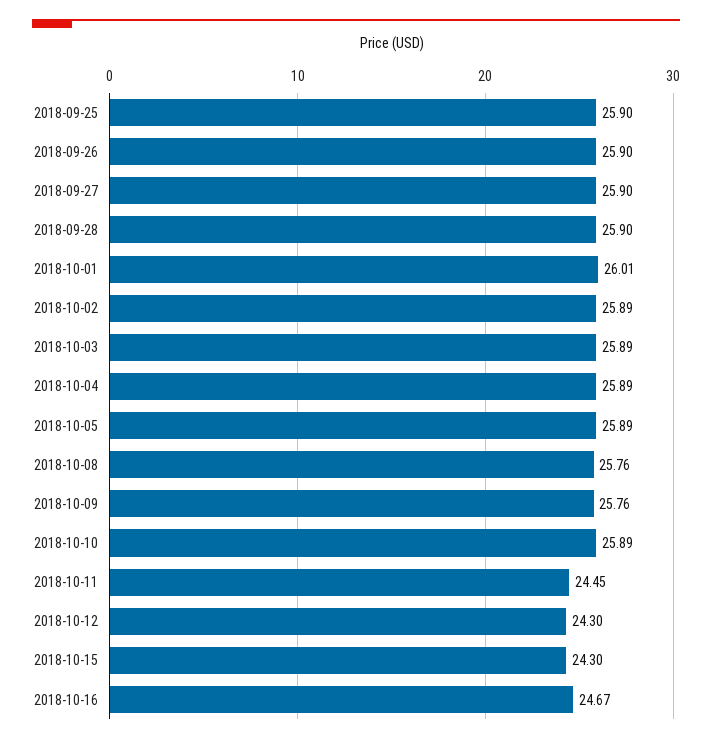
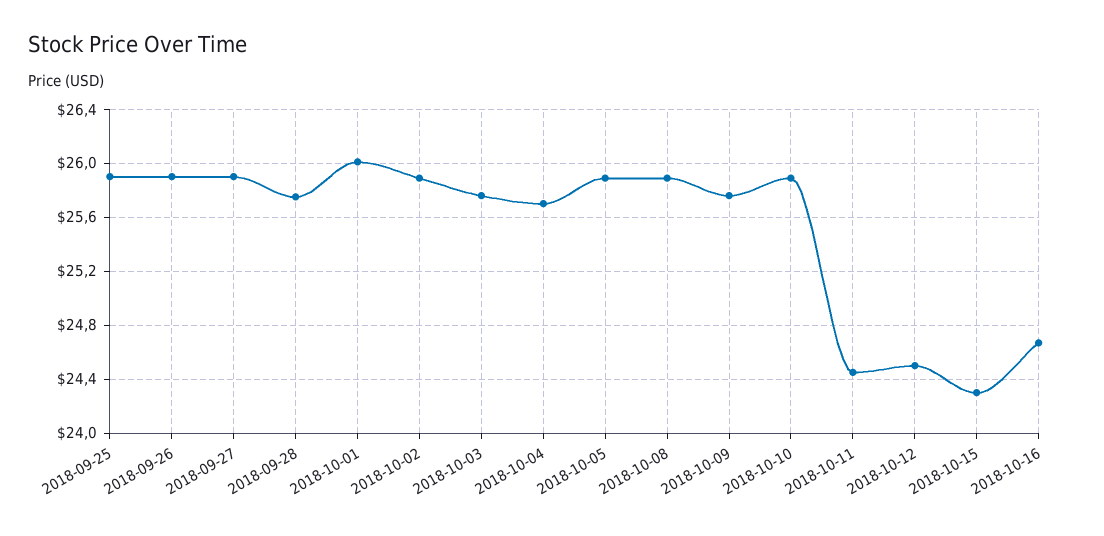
  {
    "2018-09-25": 25.9,
    "2018-09-26": 25.9,
    "2018-09-27": 25.9,
-   "2018-09-28": 25.9,
+   "2018-09-28": 25.75,
    "2018-10-01": 26.01,
    "2018-10-02": 25.89,
-   "2018-10-03": 25.89,
+   "2018-10-03": 25.75,
-   "2018-10-04": 25.89,
+   "2018-10-04": 25.7,
    "2018-10-05": 25.89,
-   "2018-10-08": 25.76,
+   "2018-10-08": 25.9,
    "2018-10-09": 25.76,
    "2018-10-10": 25.89,
    "2018-10-11": 24.45,
-   "2018-10-12": 24.3,
+   "2018-10-12": 24.5,
    "2018-10-15": 24.3,
    "2018-10-16": 24.67
  }

